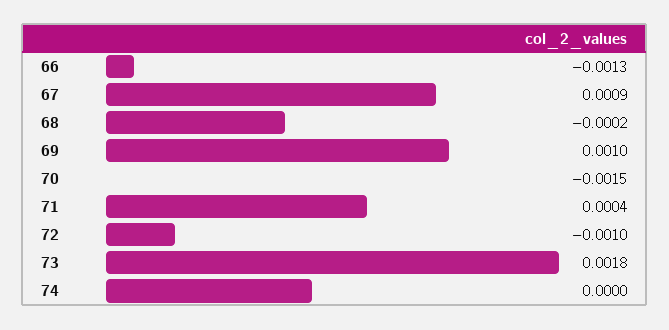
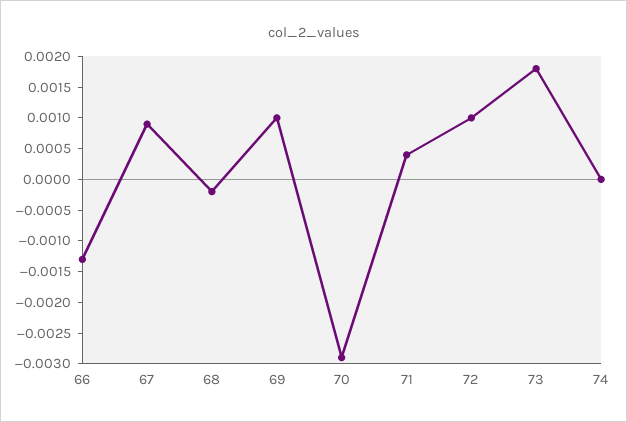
  {
    "66": -0.0013,
    "67": 0.0009,
    "68": -0.0002,
    "69": 0.001,
-   "70": -0.0015,
+   "70": -0.003,
    "71": 0.0004,
-   "72": -0.001,
+   "72": 0.001,
    "73": 0.0018,
    "74": 0
  }

